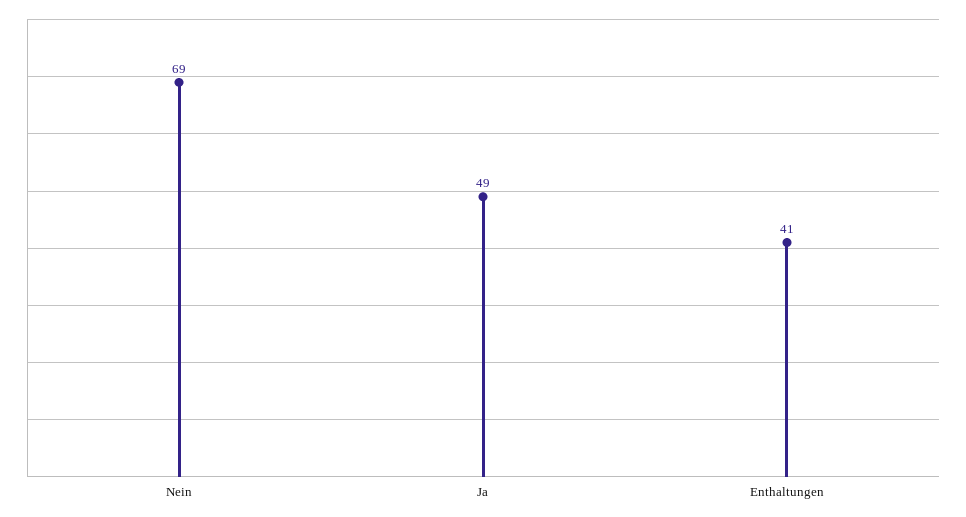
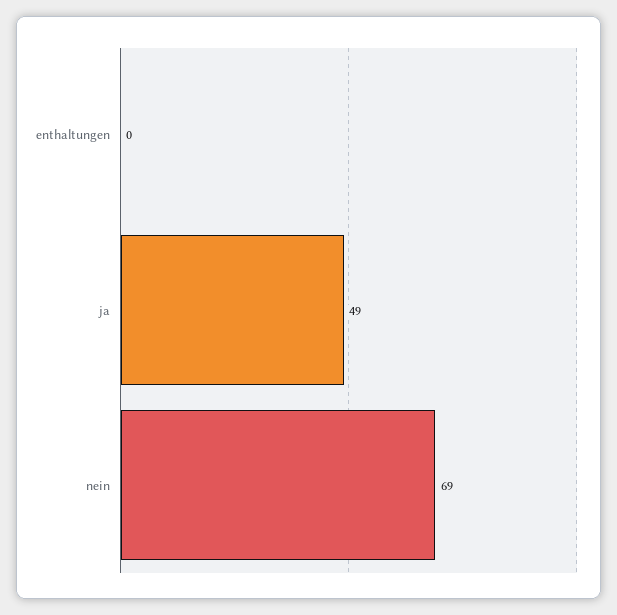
  {
    "Nein": 69,
    "Ja": 49,
-   "Enthaltungen": 41
+   "Enthaltungen": 0
  }

